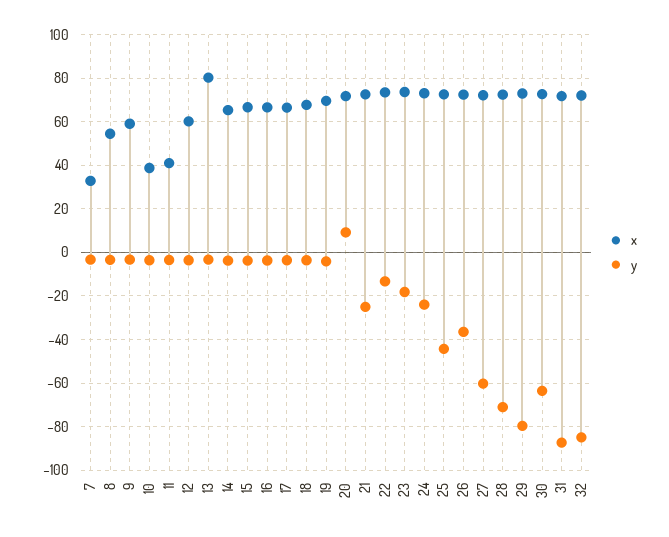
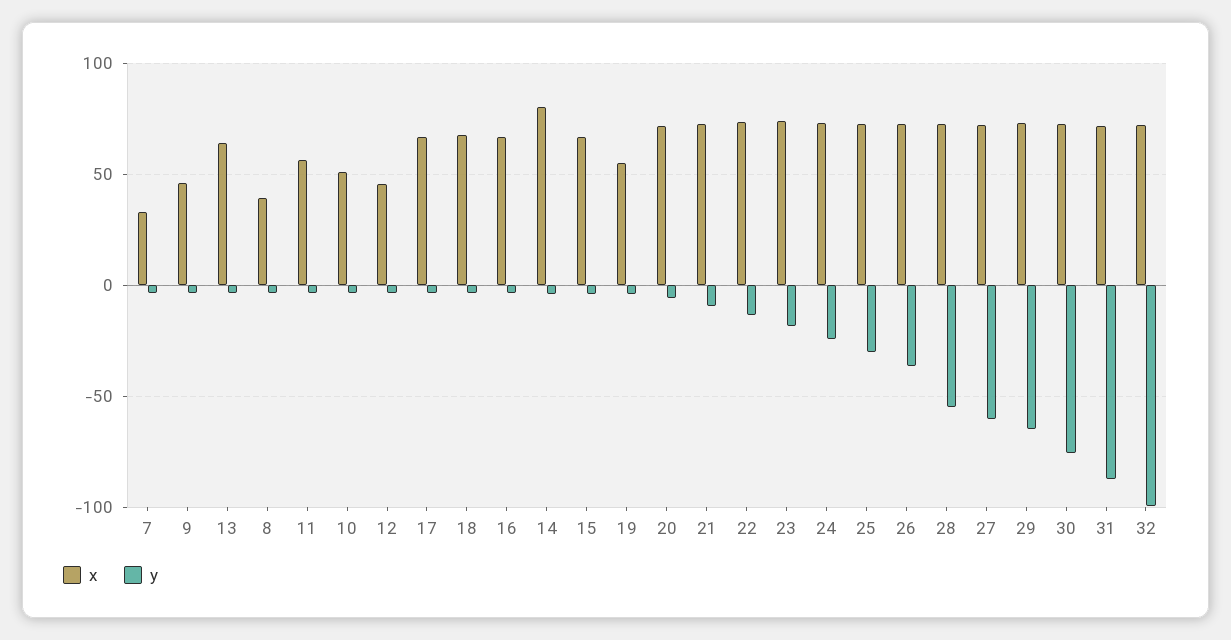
  {
    "x": {
      "7": 35,
-     "8": 55,
+     "8": 40,
-     "9": 60,
+     "9": 45,
-     "10": 40,
+     "10": 50,
-     "11": 40,
+     "11": 55,
-     "12": 60,
+     "12": 45,
-     "13": 80,
+     "13": 65,
-     "14": 65,
+     "14": 80,
      "15": 65,
      "16": 65,
      "17": 65,
      "18": 70,
-     "19": 70,
+     "19": 55,
      "20": 70,
      "21": 75,
      "22": 75,
      "23": 75,
      "24": 75,
      "25": 75,
      "26": 75,
      "27": 70,
      "28": 75,
      "29": 75,
      "30": 75,
      "31": 70,
      "32": 70
    },
    "y": {
      "7": -5,
      "8": -5,
      "9": -5,
      "10": -5,
      "11": -5,
      "12": -5,
      "13": -5,
      "14": -5,
      "15": -5,
      "16": -5,
      "17": -5,
      "18": -5,
      "19": -5,
-     "20": 10,
+     "20": -5,
-     "21": -25,
+     "21": -10,
      "22": -15,
      "23": -20,
      "24": -25,
-     "25": -45,
+     "25": -30,
      "26": -35,
      "27": -60,
-     "28": -70,
+     "28": -55,
-     "29": -80,
+     "29": -65,
-     "30": -65,
+     "30": -75,
      "31": -85,
-     "32": -85
+     "32": -100
    }
  }

